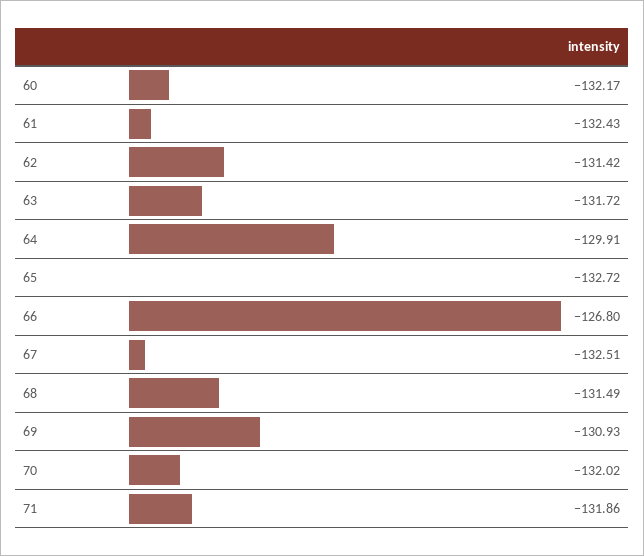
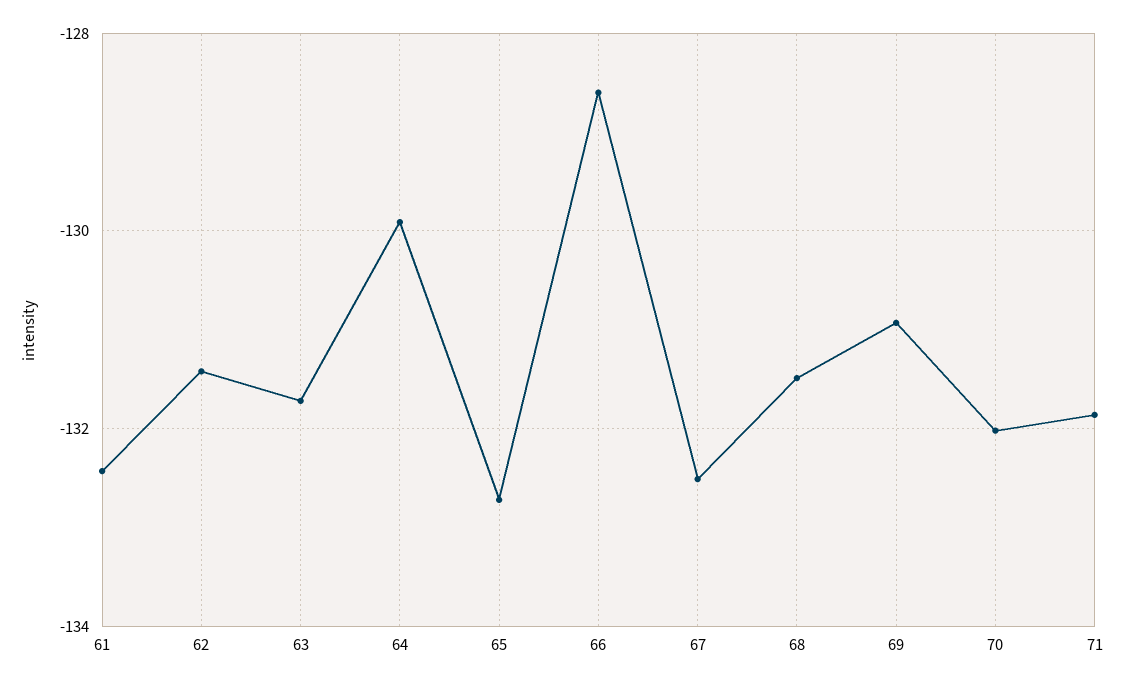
  {
-   "60": -132.17,
    "61": -132.43,
    "62": -131.42,
    "63": -131.72,
    "64": -129.91,
    "65": -132.72,
-   "66": -126.8,
+   "66": -128.6,
    "67": -132.51,
    "68": -131.49,
    "69": -130.93,
    "70": -132.02,
    "71": -131.86
  }

